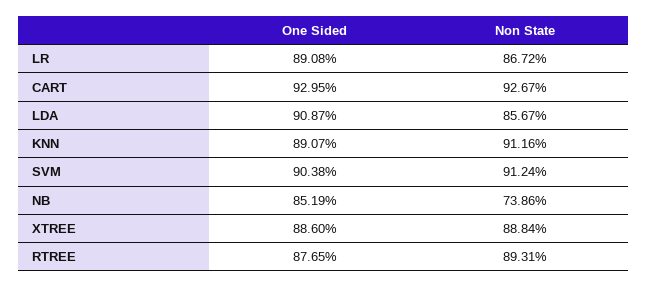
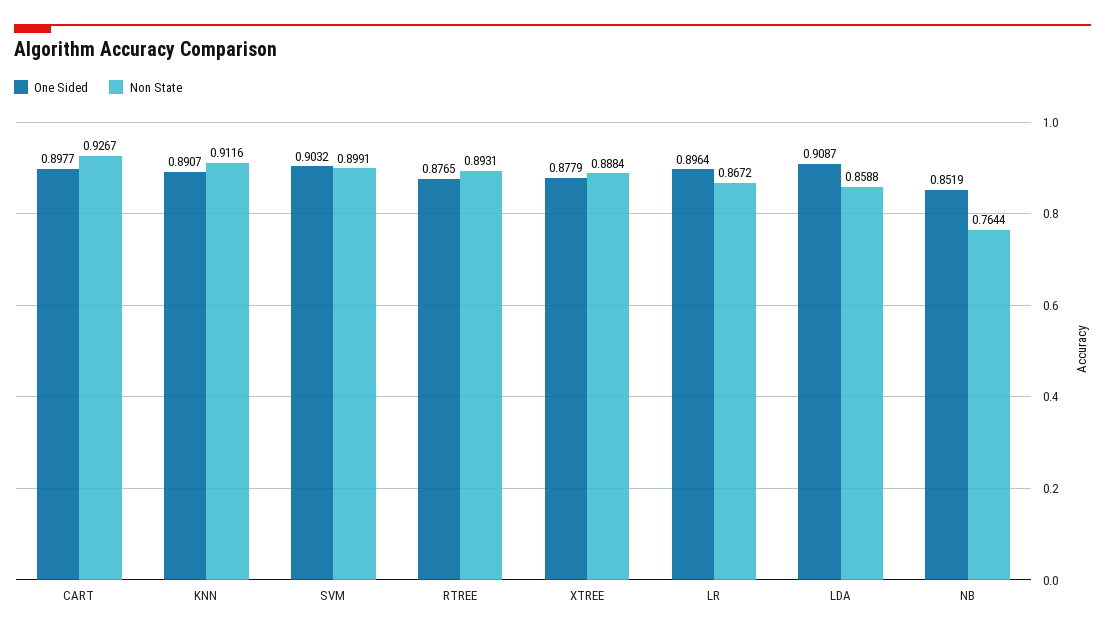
  {
    "One Sided": {
-     "LR": 0.8908,
+     "LR": 0.8964,
-     "CART": 0.9295,
+     "CART": 0.8977,
      "LDA": 0.9087,
      "KNN": 0.8907,
-     "SVM": 0.9038,
+     "SVM": 0.9032,
      "NB": 0.8519,
-     "XTREE": 0.886,
+     "XTREE": 0.8779,
      "RTREE": 0.8765
    },
    "Non State": {
      "LR": 0.8672,
      "CART": 0.9267,
-     "LDA": 0.8567,
+     "LDA": 0.8588,
      "KNN": 0.9116,
-     "SVM": 0.9124,
+     "SVM": 0.8991,
-     "NB": 0.7386,
+     "NB": 0.7644,
      "XTREE": 0.8884,
      "RTREE": 0.8931
    }
  }

